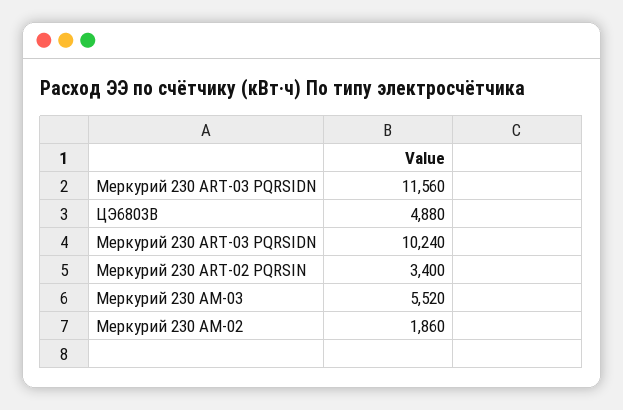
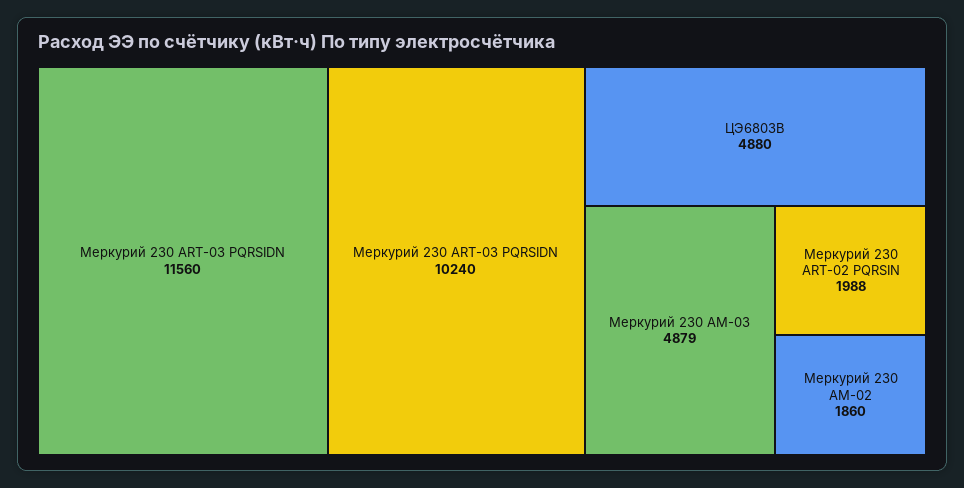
  {
    "Меркурий 230 АRT-03 PQRSIDN": 11560,
    "ЦЭ6803В": 4880,
    "Меркурий 230 ART-03 PQRSIDN": 10240,
-   "Меркурий 230 АRT-02 PQRSIN": 3400,
+   "Меркурий 230 АRT-02 PQRSIN": 1988,
-   "Меркурий 230 АМ-03": 5520,
+   "Меркурий 230 АМ-03": 4879,
    "Меркурий 230 АМ-02": 1860
  }

